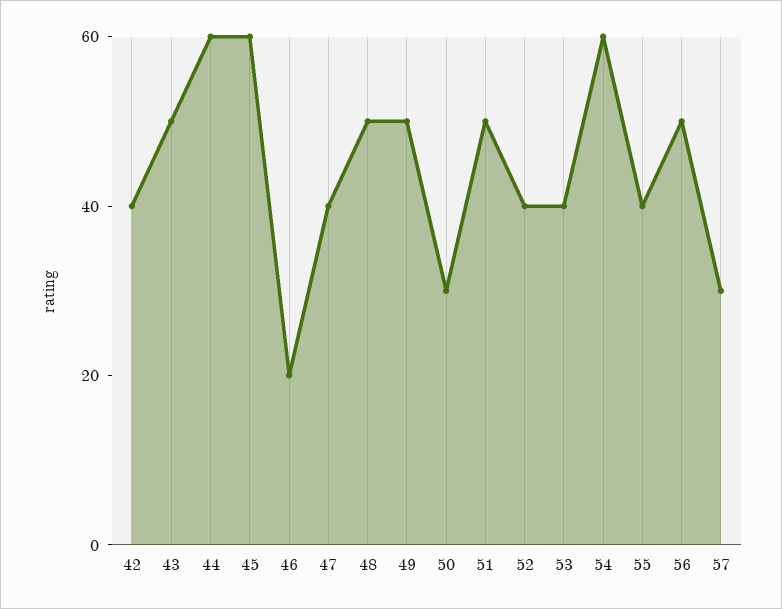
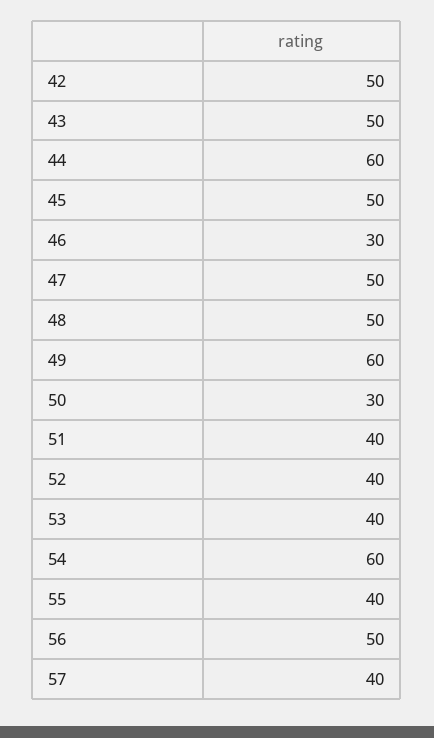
  {
-   "42": 40,
+   "42": 50,
    "43": 50,
    "44": 60,
-   "45": 60,
+   "45": 50,
-   "46": 20,
+   "46": 30,
-   "47": 40,
+   "47": 50,
    "48": 50,
-   "49": 50,
+   "49": 60,
    "50": 30,
-   "51": 50,
+   "51": 40,
    "52": 40,
    "53": 40,
    "54": 60,
    "55": 40,
    "56": 50,
-   "57": 30
+   "57": 40
  }

